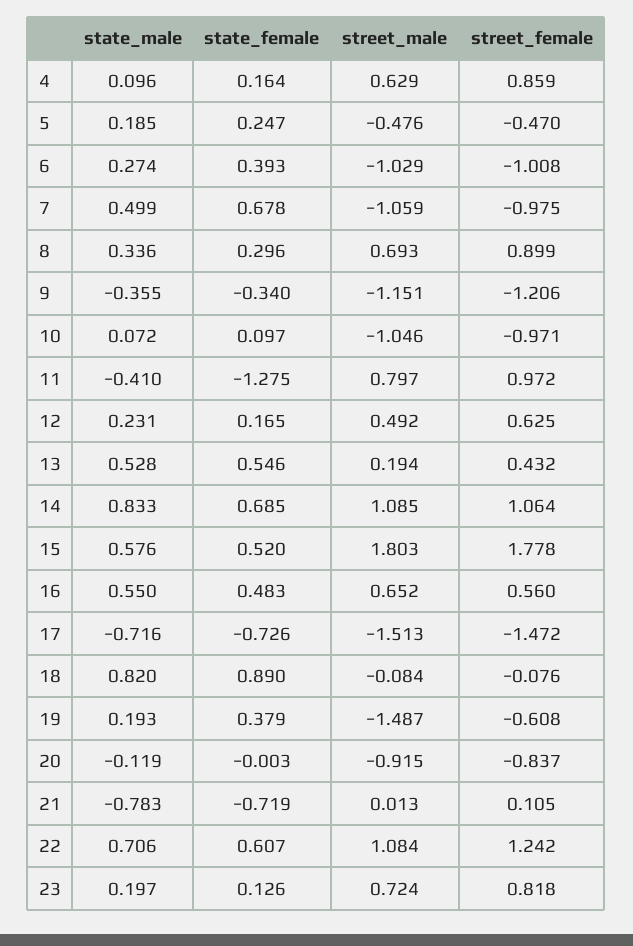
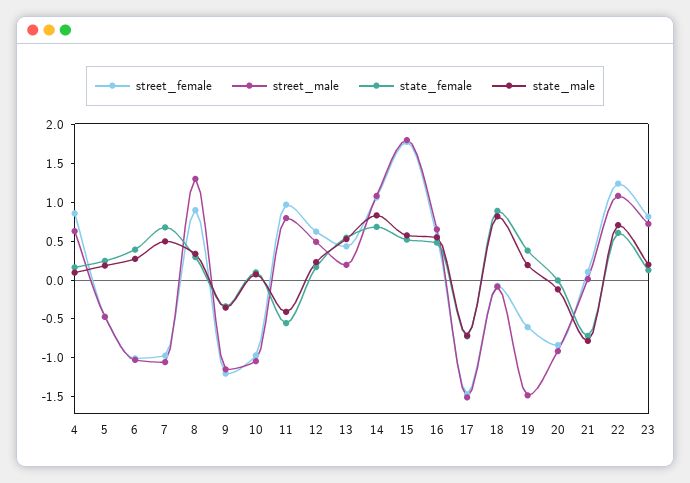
  {
    "state_male": {
      "4": 0.096,
      "5": 0.185,
      "6": 0.274,
      "7": 0.499,
      "8": 0.336,
      "9": -0.355,
      "10": 0.072,
      "11": -0.41,
      "12": 0.231,
      "13": 0.528,
      "14": 0.833,
      "15": 0.576,
      "16": 0.55,
      "17": -0.716,
      "18": 0.82,
      "19": 0.193,
      "20": -0.119,
      "21": -0.783,
      "22": 0.706,
      "23": 0.197
    },
    "state_female": {
      "4": 0.164,
      "5": 0.247,
      "6": 0.393,
      "7": 0.678,
      "8": 0.296,
      "9": -0.34,
      "10": 0.097,
-     "11": -1.275,
+     "11": -0.5,
      "12": 0.165,
      "13": 0.546,
      "14": 0.685,
      "15": 0.52,
      "16": 0.483,
      "17": -0.726,
      "18": 0.89,
      "19": 0.379,
      "20": -0.003,
      "21": -0.719,
      "22": 0.607,
      "23": 0.126
    },
    "street_male": {
      "4": 0.629,
      "5": -0.476,
      "6": -1.029,
      "7": -1.059,
-     "8": 0.693,
+     "8": 1.25,
      "9": -1.151,
      "10": -1.046,
      "11": 0.797,
      "12": 0.492,
      "13": 0.194,
      "14": 1.085,
      "15": 1.803,
      "16": 0.652,
      "17": -1.513,
      "18": -0.084,
      "19": -1.487,
      "20": -0.915,
      "21": 0.013,
      "22": 1.084,
      "23": 0.724
    },
    "street_female": {
      "4": 0.859,
      "5": -0.47,
      "6": -1.008,
      "7": -0.975,
      "8": 0.899,
      "9": -1.206,
      "10": -0.971,
      "11": 0.972,
      "12": 0.625,
      "13": 0.432,
      "14": 1.064,
      "15": 1.778,
      "16": 0.56,
      "17": -1.472,
      "18": -0.076,
      "19": -0.608,
      "20": -0.837,
      "21": 0.105,
      "22": 1.242,
      "23": 0.818
    }
  }

